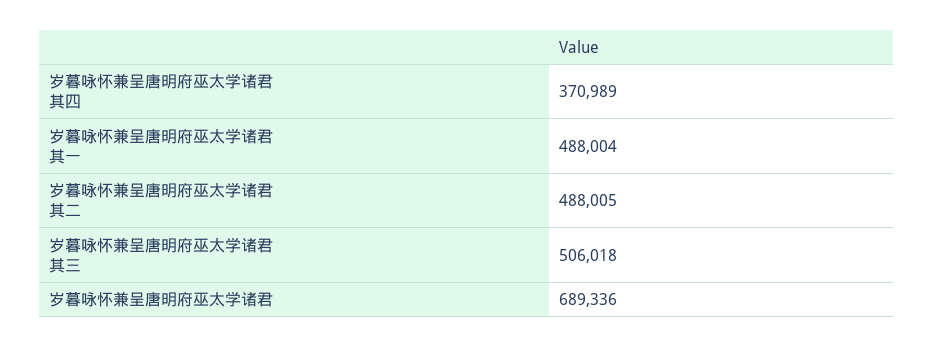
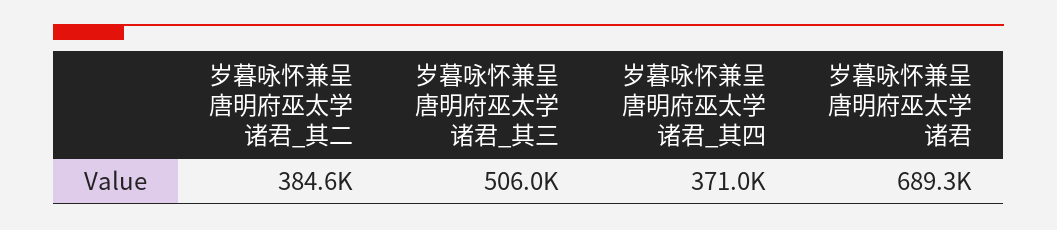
  {
    "岁暮咏怀兼呈唐明府巫太学诸君 其四": 370989,
-   "岁暮咏怀兼呈唐明府巫太学诸君 其一": 488004,
-   "岁暮咏怀兼呈唐明府巫太学诸君 其二": 488005,
+   "岁暮咏怀兼呈唐明府巫太学诸君 其二": 384600,
    "岁暮咏怀兼呈唐明府巫太学诸君 其三": 506018,
    "岁暮咏怀兼呈唐明府巫太学诸君": 689336
  }

